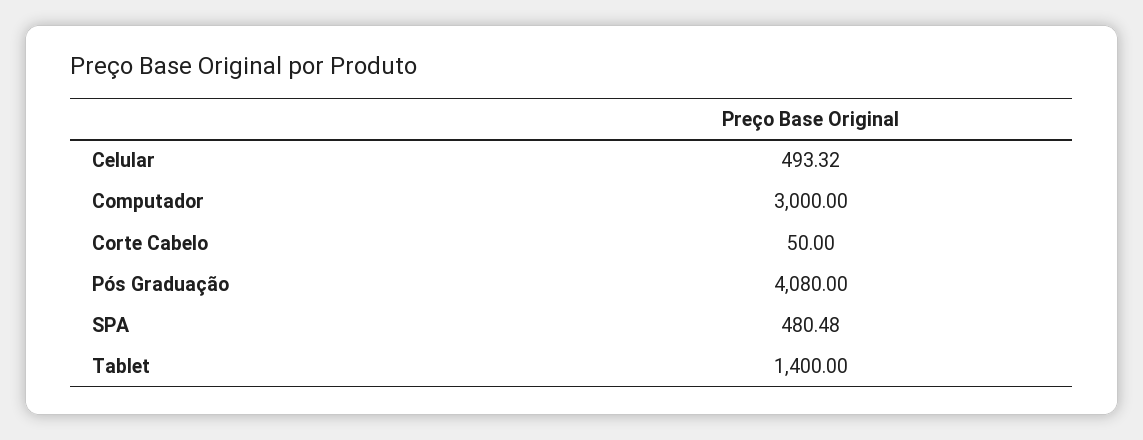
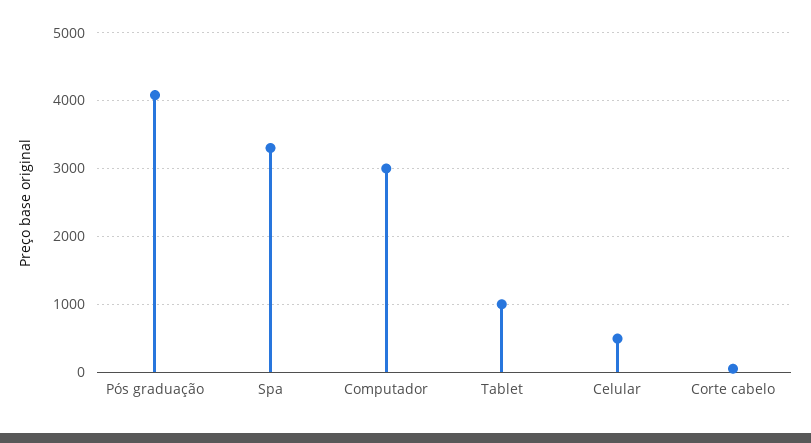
  {
    "Celular": 493.32,
    "Computador": 3000,
    "Corte Cabelo": 50,
    "Pós Graduação": 4080,
-   "SPA": 480.48,
+   "SPA": 3300,
-   "Tablet": 1400
+   "Tablet": 1000
  }

